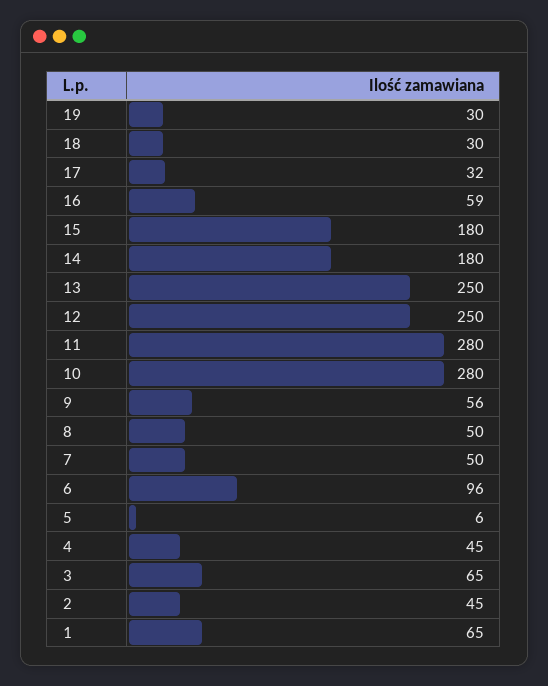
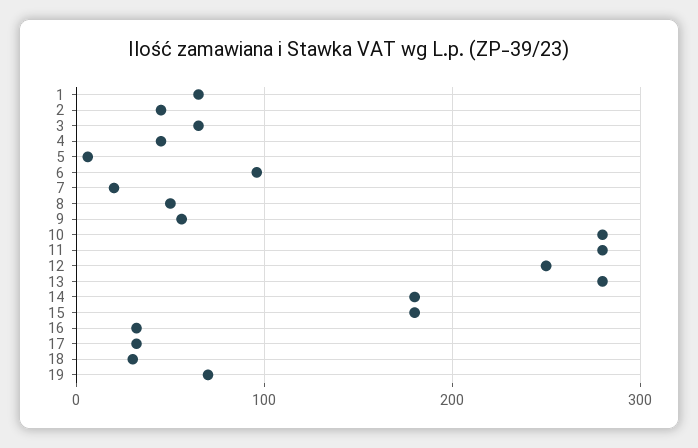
  {
-   "19": 30,
+   "19": 70,
    "18": 30,
    "17": 32,
-   "16": 59,
+   "16": 30,
    "15": 180,
    "14": 180,
-   "13": 250,
+   "13": 280,
    "12": 250,
    "11": 280,
    "10": 280,
    "9": 56,
    "8": 50,
-   "7": 50,
+   "7": 20,
    "6": 96,
    "5": 6,
    "4": 45,
    "3": 65,
    "2": 45,
    "1": 65
  }

